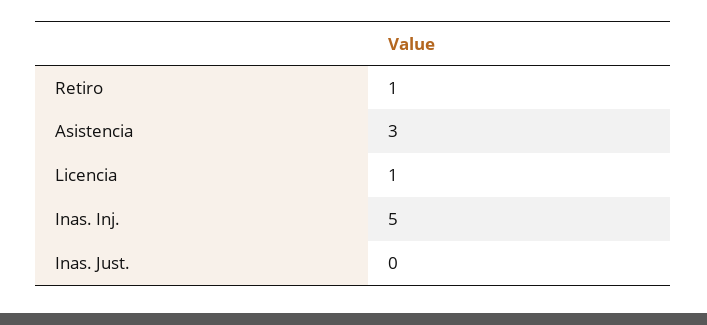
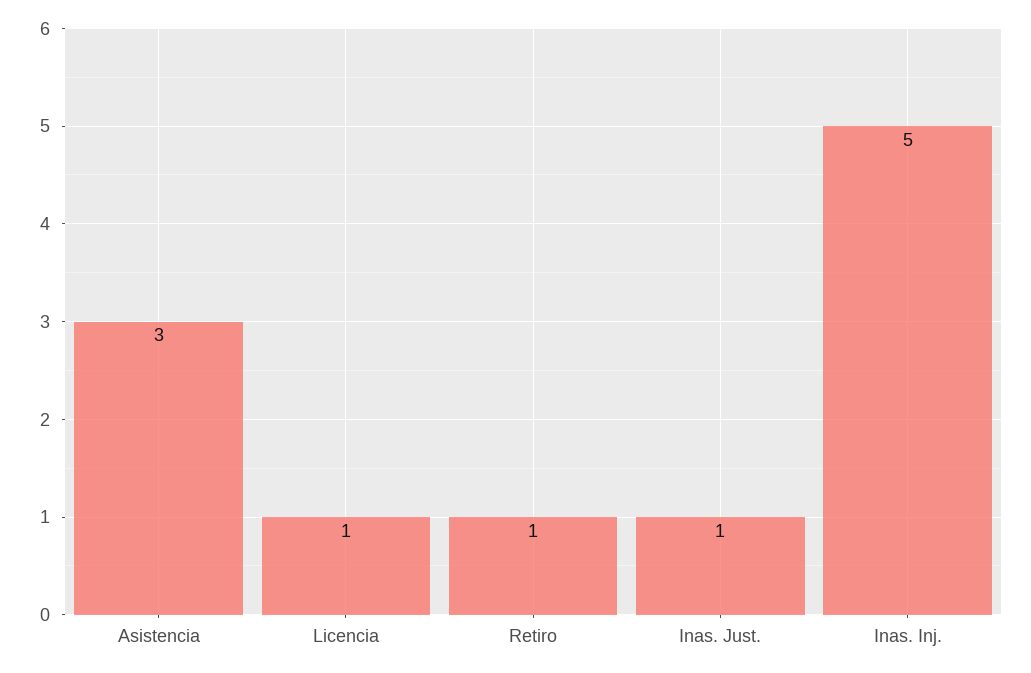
  {
    "Retiro": 1,
    "Asistencia": 3,
    "Licencia": 1,
    "Inas. Inj.": 5,
-   "Inas. Just.": 0
+   "Inas. Just.": 1
  }

